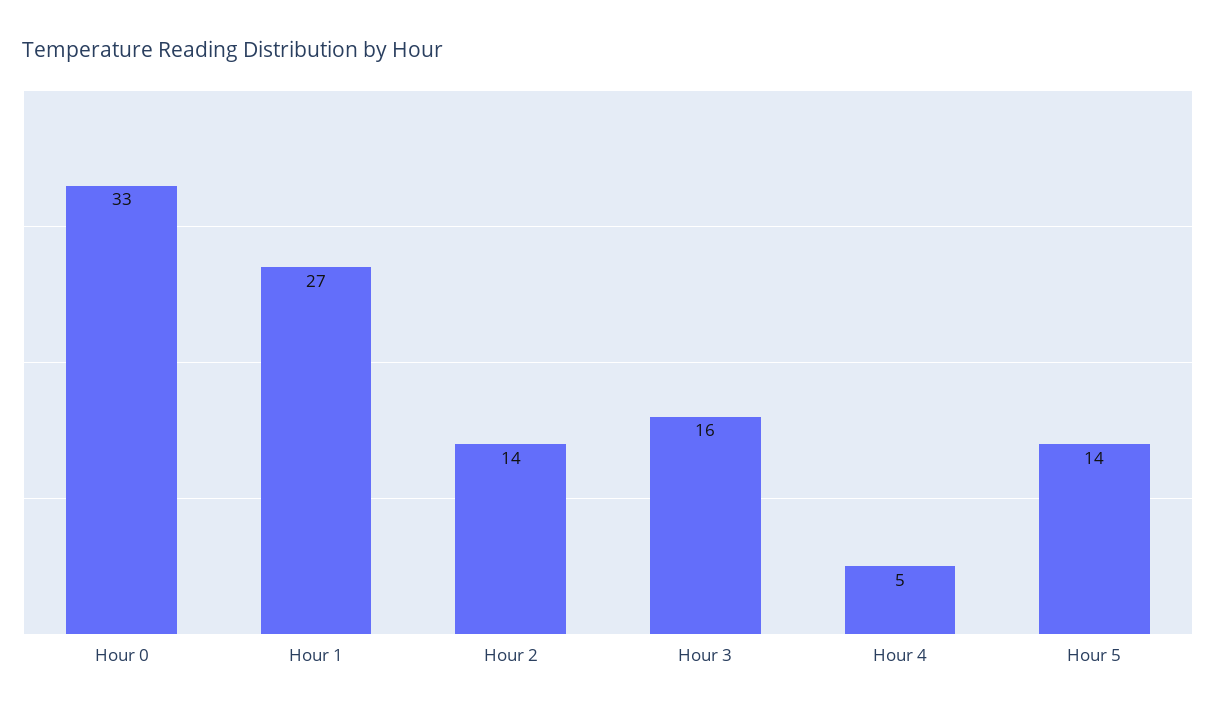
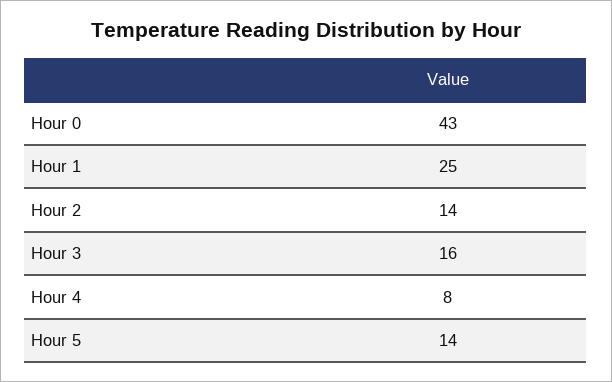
  {
-   "Hour 0": 33,
+   "Hour 0": 43,
-   "Hour 1": 27,
+   "Hour 1": 25,
    "Hour 2": 14,
    "Hour 3": 16,
-   "Hour 4": 5,
+   "Hour 4": 8,
    "Hour 5": 14
  }

